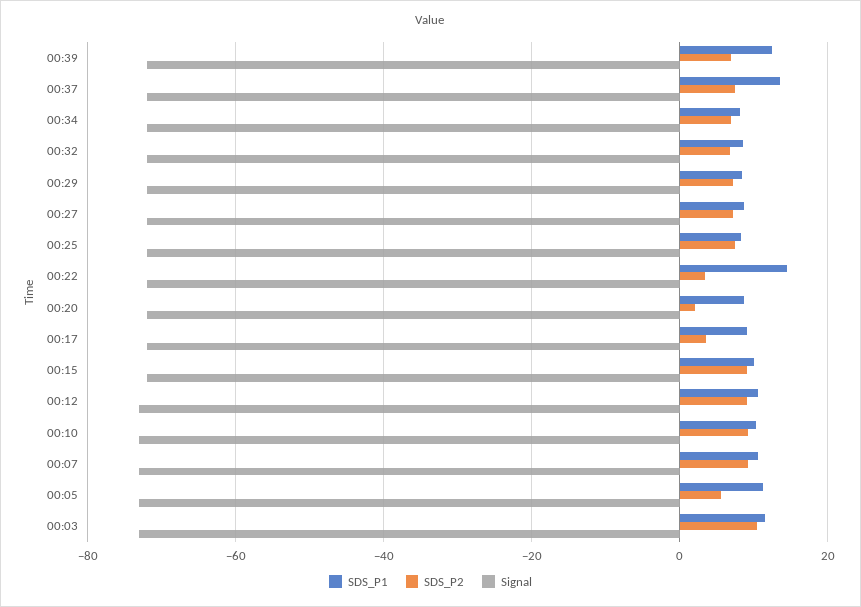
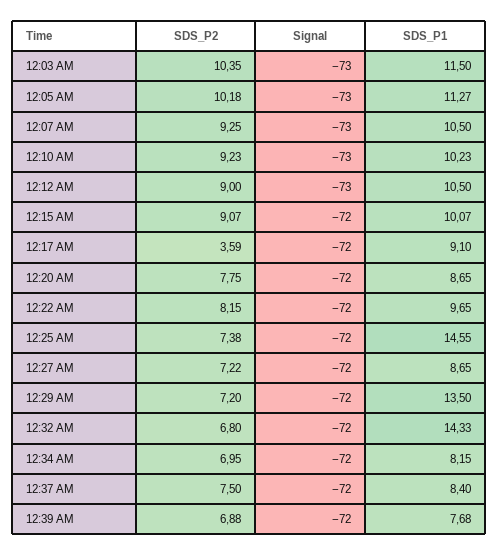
  {
    "SDS_P1": {
-     "00:39": 12,
+     "00:39": 7.68,
-     "00:37": 14,
+     "00:37": 8.4,
      "00:34": 8.15,
-     "00:32": 8,
+     "00:32": 14.33,
-     "00:29": 8,
+     "00:29": 13.5,
      "00:27": 8.65,
-     "00:25": 8,
+     "00:25": 14.55,
-     "00:22": 14,
+     "00:22": 9.65,
      "00:20": 8.65,
      "00:17": 9.1,
      "00:15": 10.07,
      "00:12": 10.5,
      "00:10": 10.23,
      "00:07": 10.5,
      "00:05": 11.27,
      "00:03": 11.5
    },
    "SDS_P2": {
      "00:39": 6.88,
      "00:37": 7.5,
      "00:34": 6.95,
      "00:32": 6.8,
      "00:29": 7.2,
      "00:27": 7.22,
      "00:25": 7.38,
-     "00:22": 4,
+     "00:22": 8.15,
-     "00:20": 2,
+     "00:20": 7.75,
      "00:17": 3.59,
      "00:15": 9.07,
      "00:12": 9,
      "00:10": 9.23,
      "00:07": 9.25,
-     "00:05": 6,
+     "00:05": 10.18,
      "00:03": 10.35
    },
    "Signal": {
      "00:39": -72,
      "00:37": -72,
      "00:34": -72,
      "00:32": -72,
      "00:29": -72,
      "00:27": -72,
      "00:25": -72,
      "00:22": -72,
      "00:20": -72,
      "00:17": -72,
      "00:15": -72,
      "00:12": -73,
      "00:10": -73,
      "00:07": -73,
      "00:05": -73,
      "00:03": -73
    }
  }

